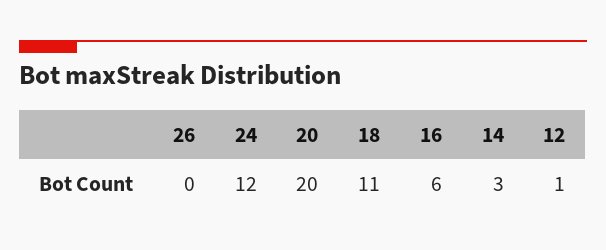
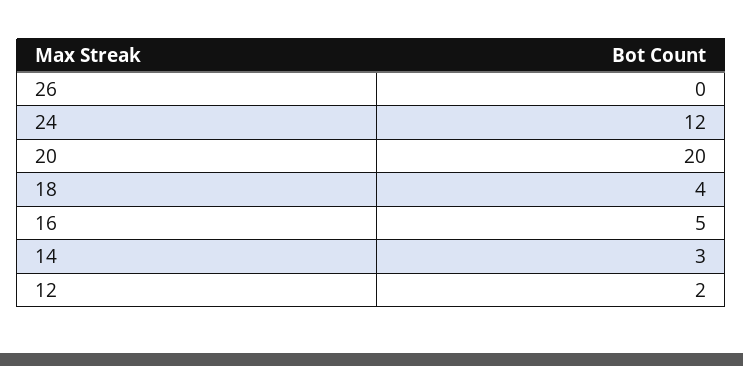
  {
    "26": 0,
    "24": 12,
    "20": 20,
-   "18": 11,
+   "18": 4,
-   "16": 6,
+   "16": 5,
    "14": 3,
-   "12": 1
+   "12": 2
  }

